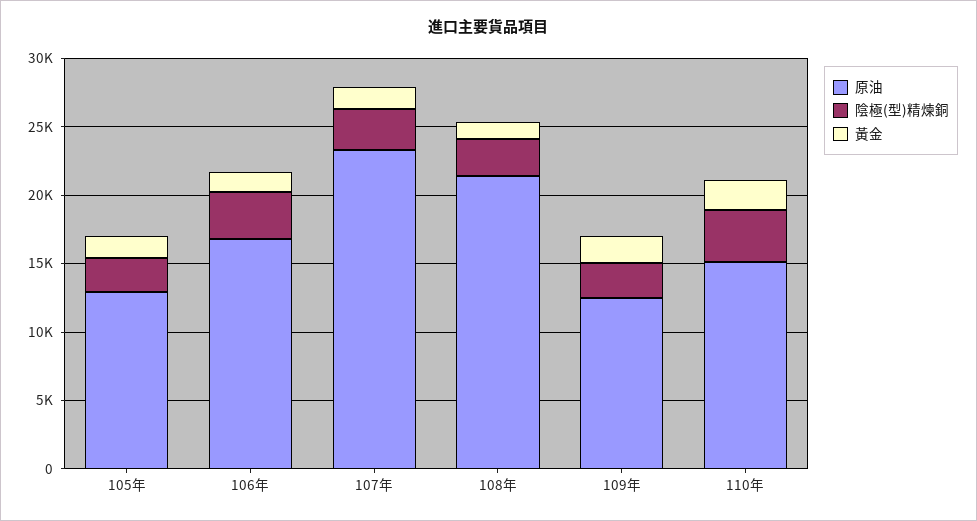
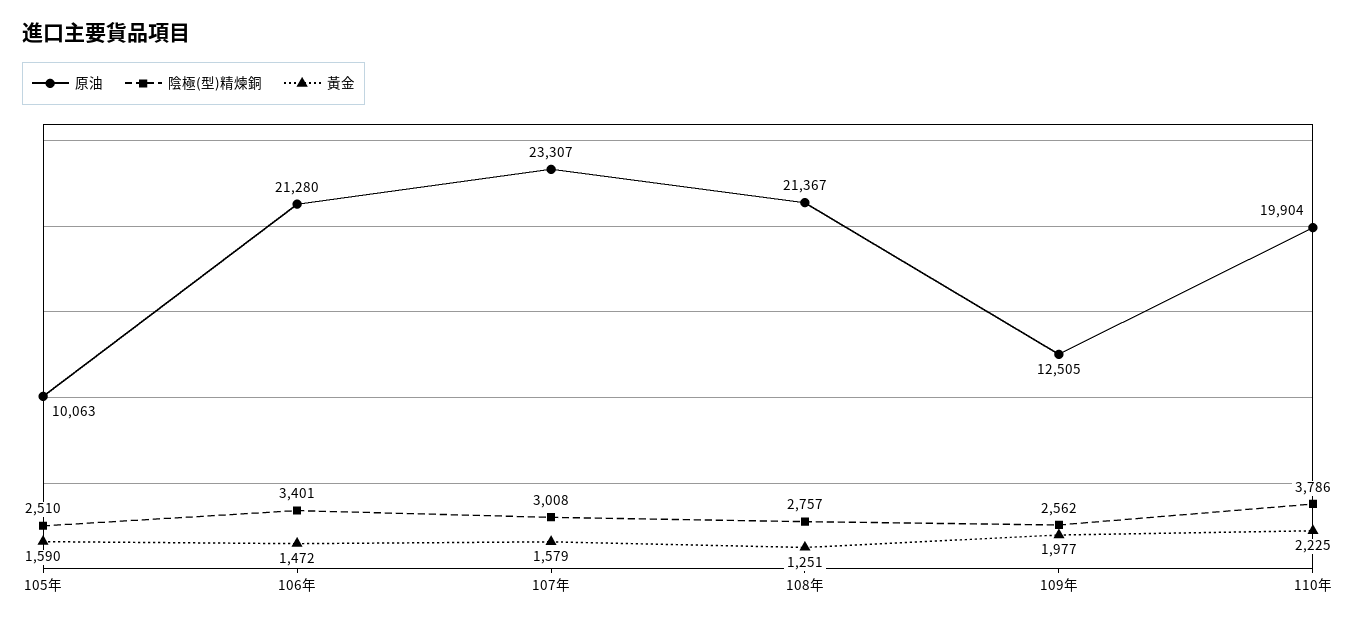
  {
    "原油": {
-     "105年": 13000,
+     "105年": 10063,
-     "106年": 17000,
+     "106年": 21280,
      "107年": 23307,
      "108年": 21367,
      "109年": 12505,
-     "110年": 15000
+     "110年": 19904
    },
    "陰極(型)精煉銅": {
      "105年": 2510,
      "106年": 3401,
      "107年": 3008,
      "108年": 2757,
      "109年": 2562,
      "110年": 3786
    },
    "黃金": {
      "105年": 1590,
      "106年": 1472,
      "107年": 1579,
      "108年": 1251,
      "109年": 1977,
      "110年": 2225
    }
  }

